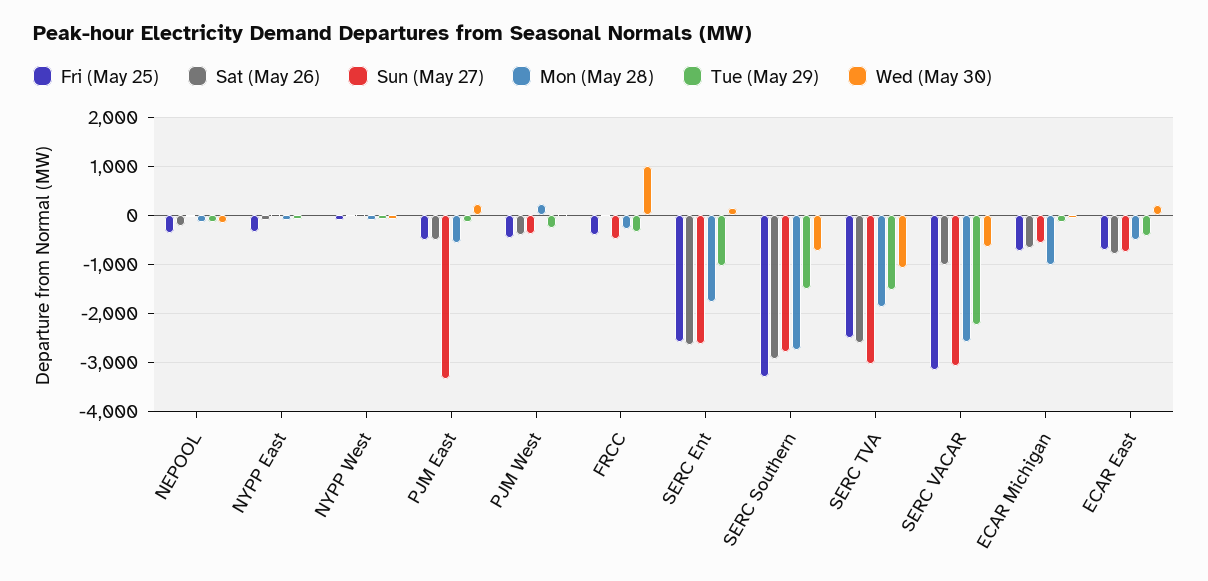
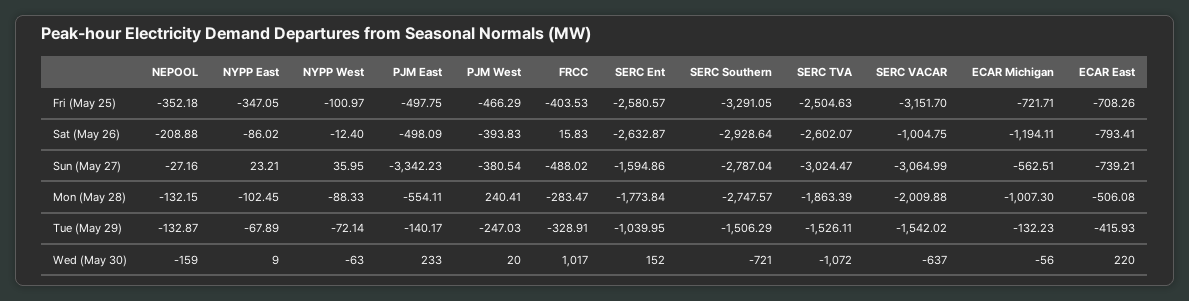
  {
    "Fri (May 25)": {
      "NEPOOL": -352.18,
      "NYPP East": -347.05,
      "NYPP West": -100.97,
      "PJM East": -497.75,
      "PJM West": -466.29,
      "FRCC": -403.53,
      "SERC Ent": -2580.57,
      "SERC Southern": -3291.05,
      "SERC TVA": -2504.63,
      "SERC VACAR": -3151.7,
      "ECAR Michigan": -721.71,
      "ECAR East": -708.26
    },
    "Sat (May 26)": {
      "NEPOOL": -208.88,
      "NYPP East": -86.02,
      "NYPP West": -12.4,
      "PJM East": -498.09,
      "PJM West": -393.83,
      "FRCC": 15.83,
      "SERC Ent": -2632.87,
      "SERC Southern": -2928.64,
      "SERC TVA": -2602.07,
      "SERC VACAR": -1004.75,
-     "ECAR Michigan": -600,
+     "ECAR Michigan": -1194.11,
      "ECAR East": -793.41
    },
    "Sun (May 27)": {
      "NEPOOL": -27.16,
      "NYPP East": 23.21,
      "NYPP West": 35.95,
      "PJM East": -3342.23,
      "PJM West": -380.54,
      "FRCC": -488.02,
-     "SERC Ent": -2600,
+     "SERC Ent": -1594.86,
      "SERC Southern": -2787.04,
      "SERC TVA": -3024.47,
      "SERC VACAR": -3064.99,
      "ECAR Michigan": -562.51,
      "ECAR East": -739.21
    },
    "Mon (May 28)": {
      "NEPOOL": -132.15,
      "NYPP East": -102.45,
      "NYPP West": -88.33,
      "PJM East": -554.11,
      "PJM West": 240.41,
      "FRCC": -283.47,
      "SERC Ent": -1773.84,
      "SERC Southern": -2747.57,
      "SERC TVA": -1863.39,
-     "SERC VACAR": -2600,
+     "SERC VACAR": -2009.88,
      "ECAR Michigan": -1007.3,
      "ECAR East": -506.08
    },
    "Tue (May 29)": {
      "NEPOOL": -132.87,
      "NYPP East": -67.89,
      "NYPP West": -72.14,
      "PJM East": -140.17,
      "PJM West": -247.03,
      "FRCC": -328.91,
      "SERC Ent": -1039.95,
      "SERC Southern": -1506.29,
      "SERC TVA": -1526.11,
-     "SERC VACAR": -2200,
+     "SERC VACAR": -1542.02,
      "ECAR Michigan": -132.23,
      "ECAR East": -415.93
    },
    "Wed (May 30)": {
      "NEPOOL": -159,
      "NYPP East": 9,
      "NYPP West": -63,
      "PJM East": 233,
      "PJM West": 20,
      "FRCC": 1017,
      "SERC Ent": 152,
      "SERC Southern": -721,
      "SERC TVA": -1072,
      "SERC VACAR": -637,
      "ECAR Michigan": -56,
      "ECAR East": 220
    }
  }

